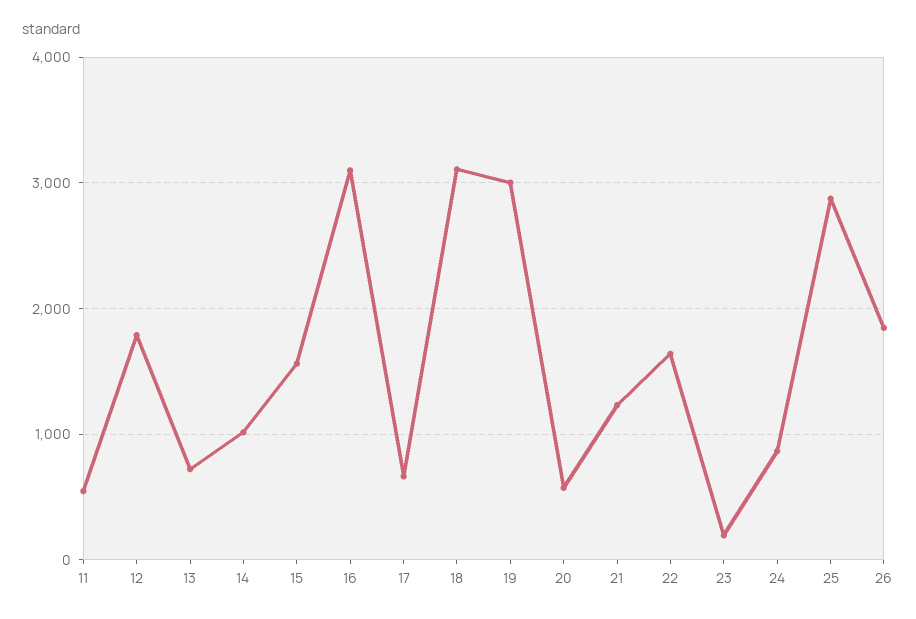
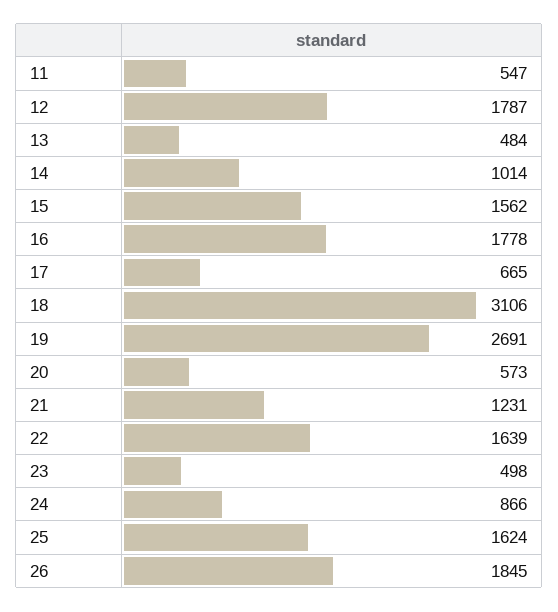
  {
    "11": 547,
    "12": 1787,
-   "13": 700,
+   "13": 484,
    "14": 1014,
    "15": 1562,
-   "16": 3100,
+   "16": 1778,
    "17": 665,
    "18": 3106,
-   "19": 3000,
+   "19": 2691,
    "20": 573,
    "21": 1231,
    "22": 1639,
-   "23": 200,
+   "23": 498,
    "24": 866,
-   "25": 2900,
+   "25": 1624,
    "26": 1845
  }

